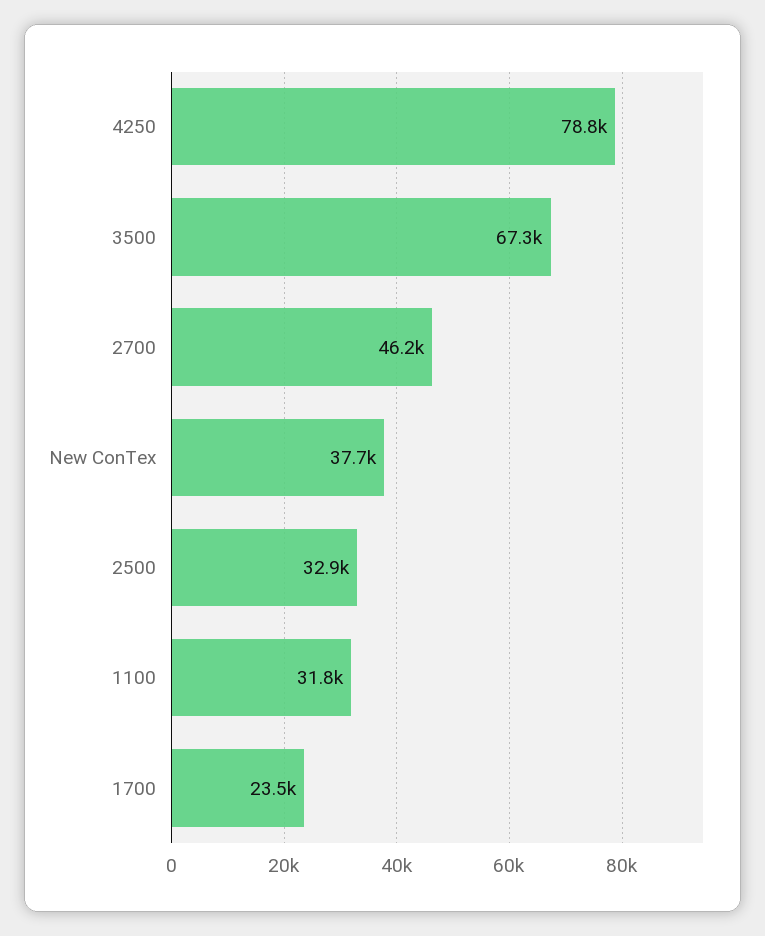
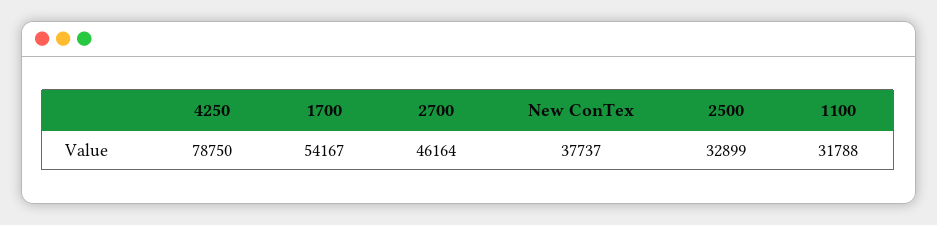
  {
    "4250": 78750,
-   "3500": 67300,
    "2700": 46164,
    "New ConTex": 37737,
    "2500": 32899,
    "1100": 31788,
-   "1700": 23500
+   "1700": 54167
  }

